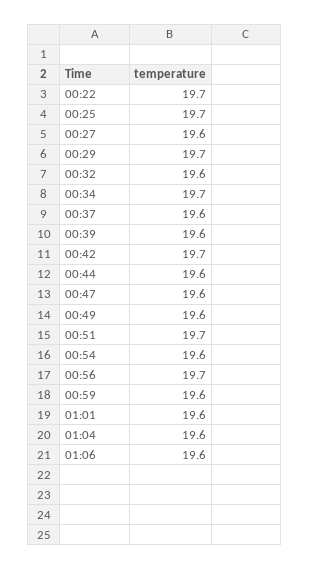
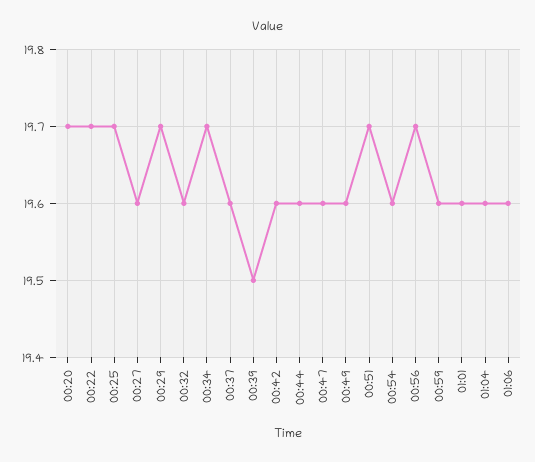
  {
    "00:22": 19.7,
    "00:25": 19.7,
    "00:27": 19.6,
    "00:29": 19.7,
    "00:32": 19.6,
    "00:34": 19.7,
    "00:37": 19.6,
-   "00:39": 19.6,
+   "00:39": 19.5,
-   "00:42": 19.7,
+   "00:42": 19.6,
    "00:44": 19.6,
    "00:47": 19.6,
    "00:49": 19.6,
    "00:51": 19.7,
    "00:54": 19.6,
    "00:56": 19.7,
    "00:59": 19.6,
    "01:01": 19.6,
    "01:04": 19.6,
-   "01:06": 19.6
+   "01:06": 19.6,
+   "00:20": 19.7
  }

